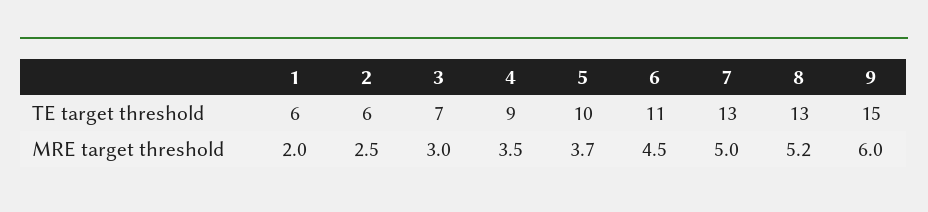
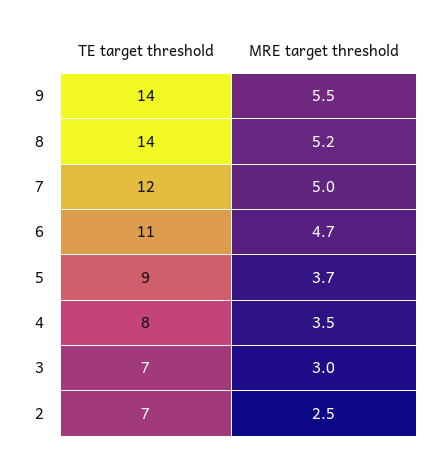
  {
-   "1": {
-     "TE target threshold": 6,
-     "MRE target threshold": 2
-   },
    "2": {
-     "TE target threshold": 6,
+     "TE target threshold": 7,
      "MRE target threshold": 2.5
    },
    "3": {
      "TE target threshold": 7,
      "MRE target threshold": 3
    },
    "4": {
-     "TE target threshold": 9,
+     "TE target threshold": 8,
      "MRE target threshold": 3.5
    },
    "5": {
-     "TE target threshold": 10,
+     "TE target threshold": 9,
      "MRE target threshold": 3.7
    },
    "6": {
      "TE target threshold": 11,
-     "MRE target threshold": 4.5
+     "MRE target threshold": 4.7
    },
    "7": {
-     "TE target threshold": 13,
+     "TE target threshold": 12,
      "MRE target threshold": 5
    },
    "8": {
-     "TE target threshold": 13,
+     "TE target threshold": 14,
      "MRE target threshold": 5.2
    },
    "9": {
-     "TE target threshold": 15,
+     "TE target threshold": 14,
-     "MRE target threshold": 6
+     "MRE target threshold": 5.5
    }
  }

